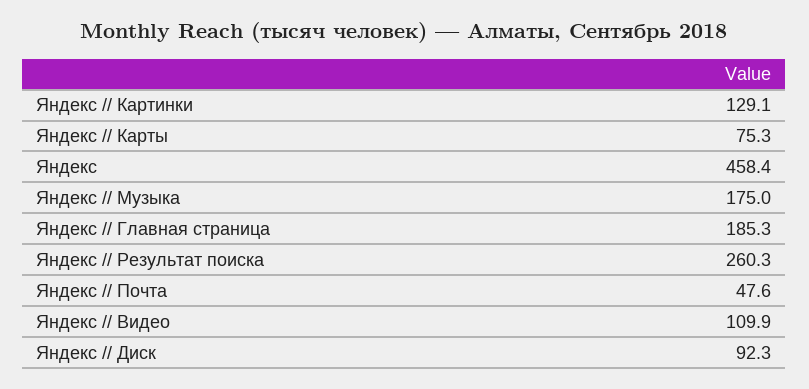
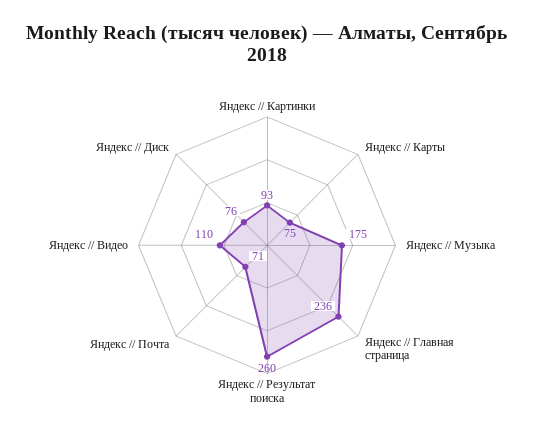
  {
-   "Яндекс // Картинки": 129.1,
+   "Яндекс // Картинки": 93,
    "Яндекс // Карты": 75.3,
-   "Яндекс": 458.4,
    "Яндекс // Музыка": 175,
-   "Яндекс // Главная страница": 185.3,
+   "Яндекс // Главная страница": 236,
    "Яндекс // Результат поиска": 260.3,
-   "Яндекс // Почта": 47.6,
+   "Яндекс // Почта": 71,
    "Яндекс // Видео": 109.9,
-   "Яндекс // Диск": 92.3
+   "Яндекс // Диск": 76
  }

